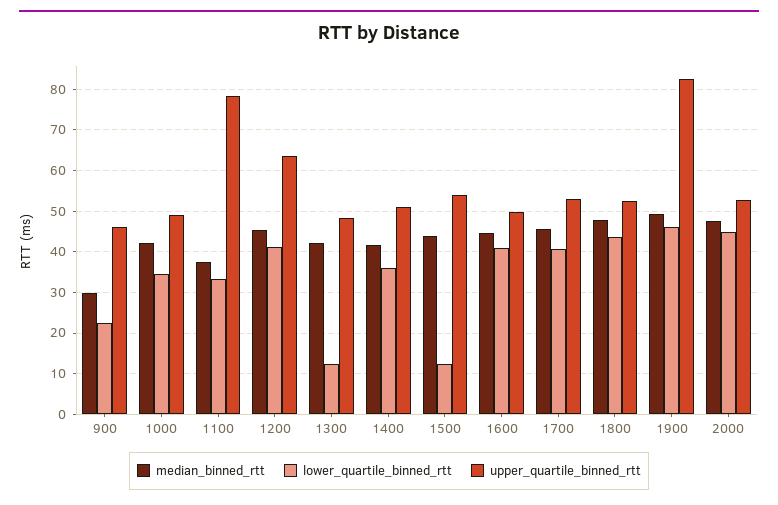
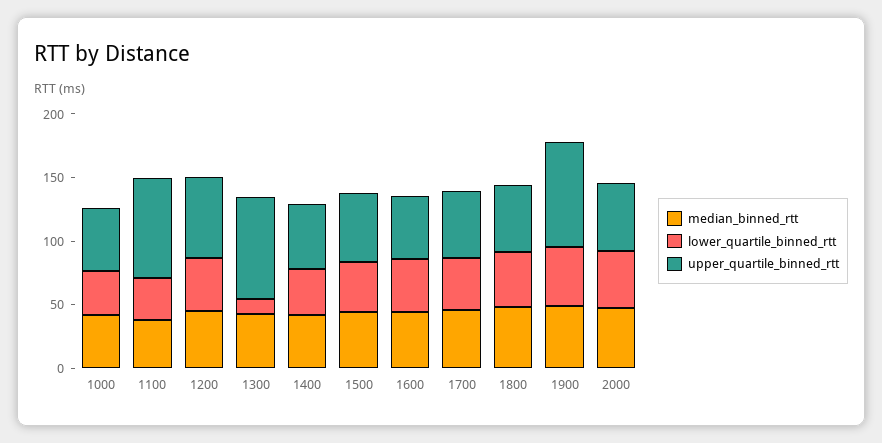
  {
    "median_binned_rtt": {
-     "900": 30,
      "1000": 42,
      "1100": 38,
      "1200": 46,
      "1300": 42,
      "1400": 42,
      "1500": 44,
      "1600": 44,
      "1700": 46,
      "1800": 48,
      "1900": 50,
      "2000": 48
    },
    "lower_quartile_binned_rtt": {
-     "900": 22,
      "1000": 34,
      "1100": 34,
      "1200": 42,
      "1300": 12,
      "1400": 36,
-     "1500": 12,
+     "1500": 40,
      "1600": 42,
      "1700": 40,
      "1800": 44,
      "1900": 46,
      "2000": 44
    },
    "upper_quartile_binned_rtt": {
-     "900": 46,
      "1000": 50,
      "1100": 78,
      "1200": 64,
-     "1300": 48,
+     "1300": 80,
      "1400": 52,
      "1500": 54,
      "1600": 50,
      "1700": 52,
      "1800": 52,
      "1900": 82,
      "2000": 52
    }
  }

